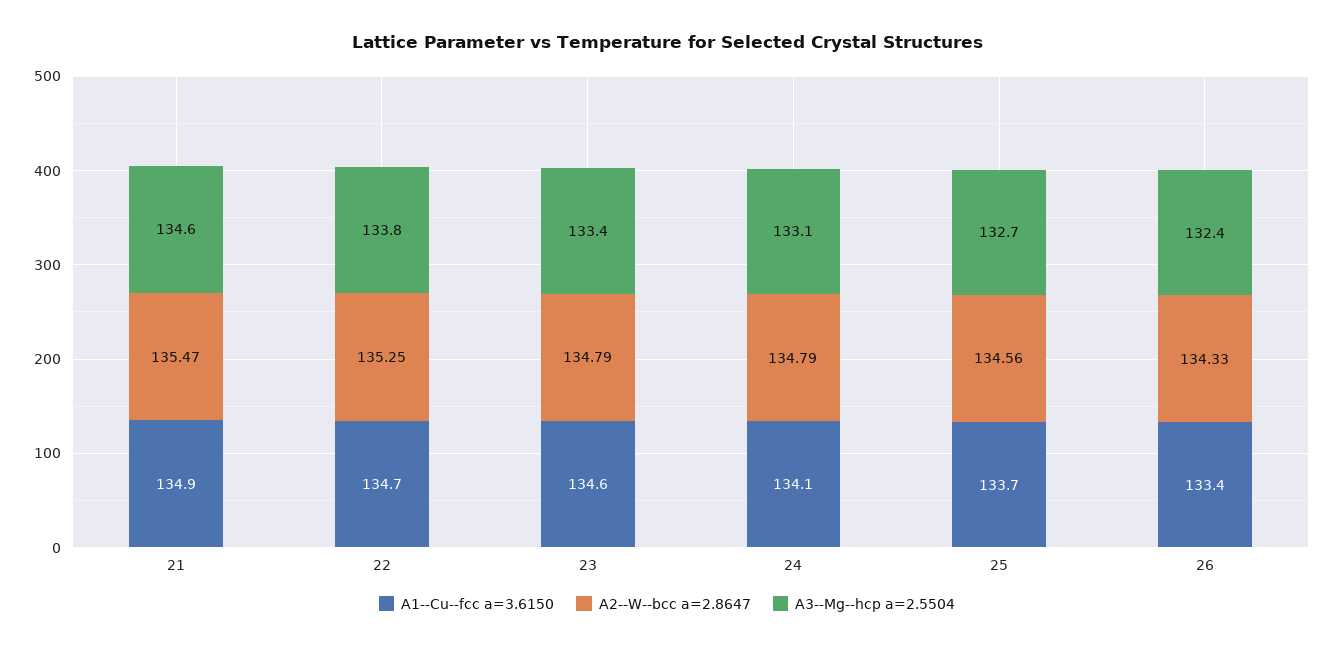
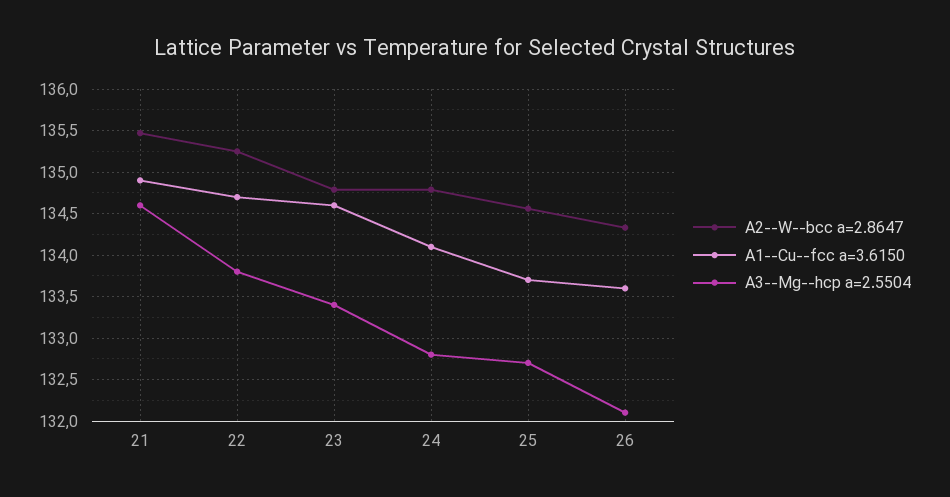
  {
    "A1--Cu--fcc a=3.6150": {
      "21": 134.9,
      "22": 134.7,
      "23": 134.6,
      "24": 134.1,
      "25": 133.7,
-     "26": 133.4
+     "26": 133.6
    },
    "A2--W--bcc a=2.8647": {
      "21": 135.47,
      "22": 135.25,
      "23": 134.79,
      "24": 134.79,
      "25": 134.56,
      "26": 134.33
    },
    "A3--Mg--hcp a=2.5504": {
      "21": 134.6,
      "22": 133.8,
      "23": 133.4,
-     "24": 133.1,
+     "24": 132.8,
      "25": 132.7,
-     "26": 132.4
+     "26": 132.1
    }
  }

